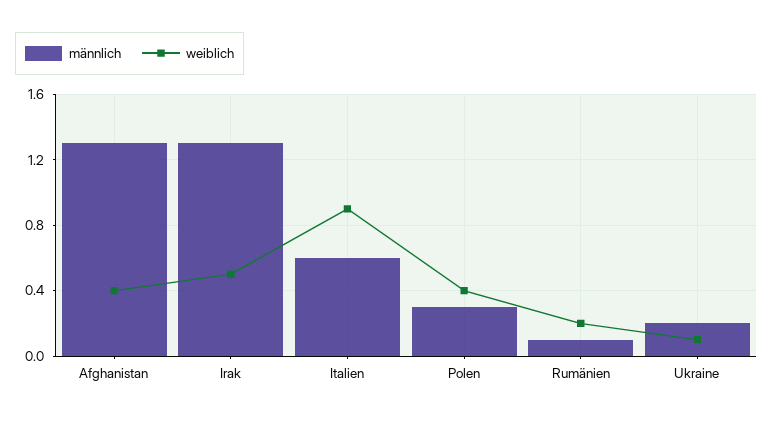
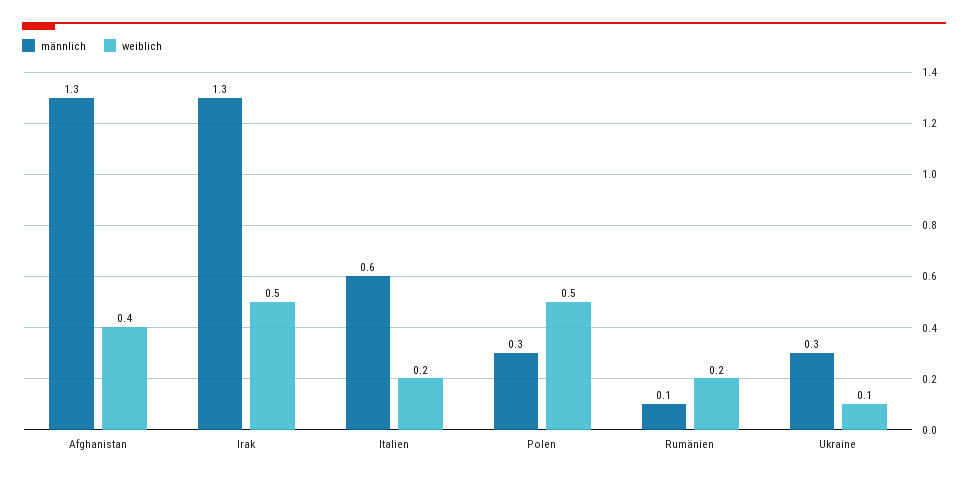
  {
    "männlich": {
      "Afghanistan": 1.3,
      "Irak": 1.3,
      "Italien": 0.6,
      "Polen": 0.3,
      "Rumänien": 0.1,
-     "Ukraine": 0.2
+     "Ukraine": 0.3
    },
    "weiblich": {
      "Afghanistan": 0.4,
      "Irak": 0.5,
-     "Italien": 0.9,
+     "Italien": 0.2,
-     "Polen": 0.4,
+     "Polen": 0.5,
      "Rumänien": 0.2,
      "Ukraine": 0.1
    }
  }

